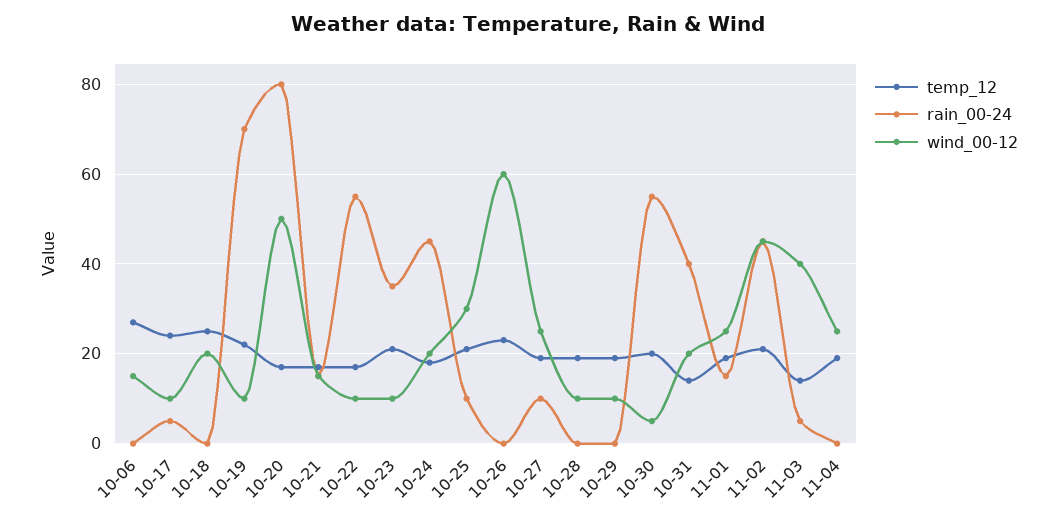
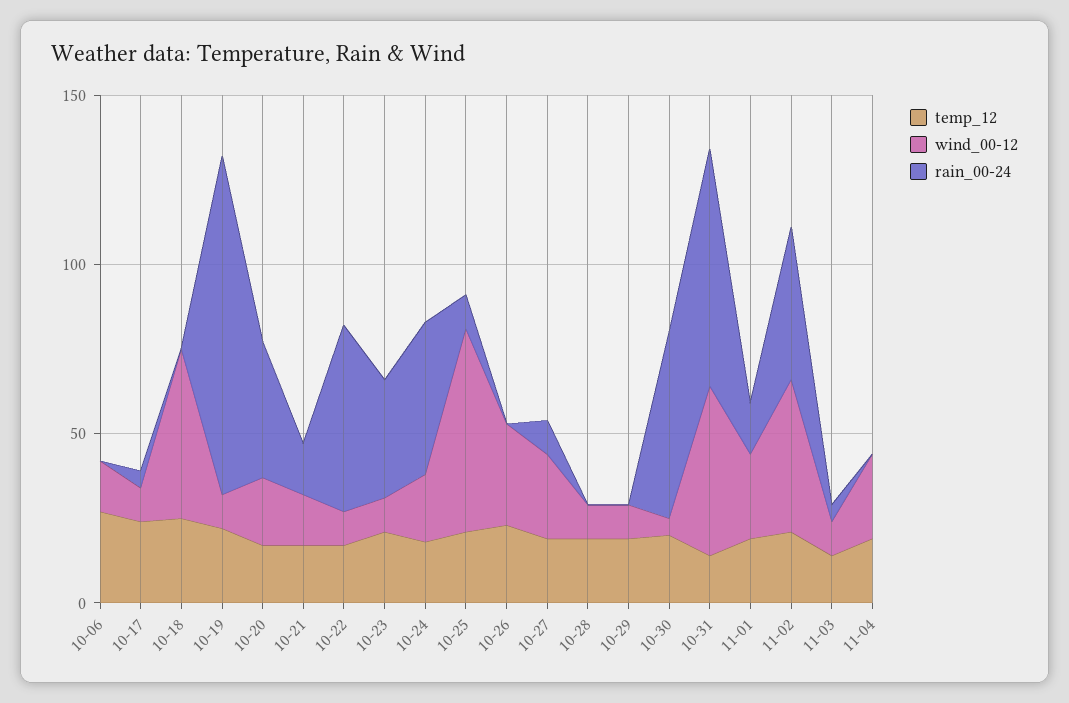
  {
    "temp_12": {
      "10-06": 25,
      "10-17": 25,
      "10-18": 25,
      "10-19": 20,
      "10-20": 15,
      "10-21": 15,
      "10-22": 15,
      "10-23": 20,
      "10-24": 20,
      "10-25": 20,
      "10-26": 25,
      "10-27": 20,
      "10-28": 20,
      "10-29": 20,
      "10-30": 20,
      "10-31": 15,
      "11-01": 20,
      "11-02": 20,
      "11-03": 15,
      "11-04": 20
    },
    "rain_00-24": {
      "10-06": 0,
      "10-17": 5,
      "10-18": 0,
-     "10-19": 70,
+     "10-19": 100,
-     "10-20": 80,
+     "10-20": 40,
      "10-21": 15,
      "10-22": 55,
      "10-23": 35,
      "10-24": 45,
      "10-25": 10,
      "10-26": 0,
      "10-27": 10,
      "10-28": 0,
      "10-29": 0,
      "10-30": 55,
-     "10-31": 40,
+     "10-31": 70,
      "11-01": 15,
      "11-02": 45,
      "11-03": 5,
      "11-04": 0
    },
    "wind_00-12": {
      "10-06": 15,
      "10-17": 10,
-     "10-18": 20,
+     "10-18": 50,
      "10-19": 10,
-     "10-20": 50,
+     "10-20": 20,
      "10-21": 15,
      "10-22": 10,
      "10-23": 10,
      "10-24": 20,
-     "10-25": 30,
+     "10-25": 60,
-     "10-26": 60,
+     "10-26": 30,
      "10-27": 25,
      "10-28": 10,
      "10-29": 10,
      "10-30": 5,
-     "10-31": 20,
+     "10-31": 50,
      "11-01": 25,
      "11-02": 45,
-     "11-03": 40,
+     "11-03": 10,
      "11-04": 25
    }
  }

